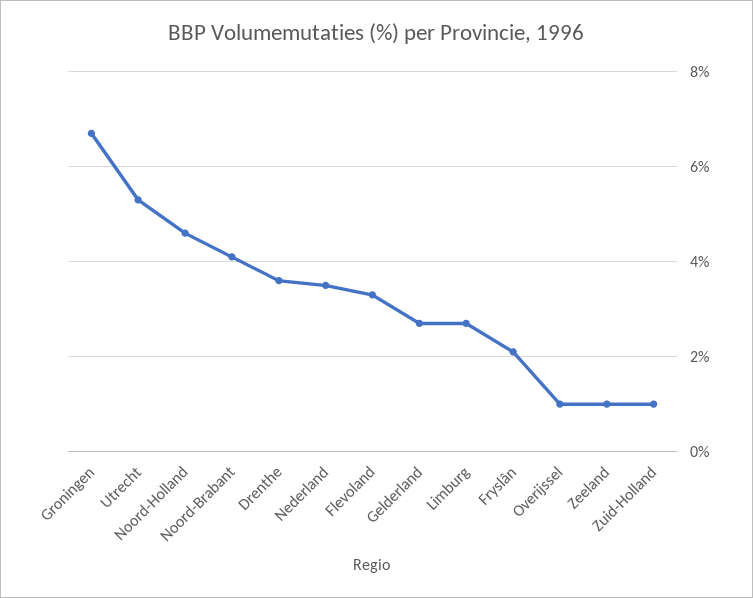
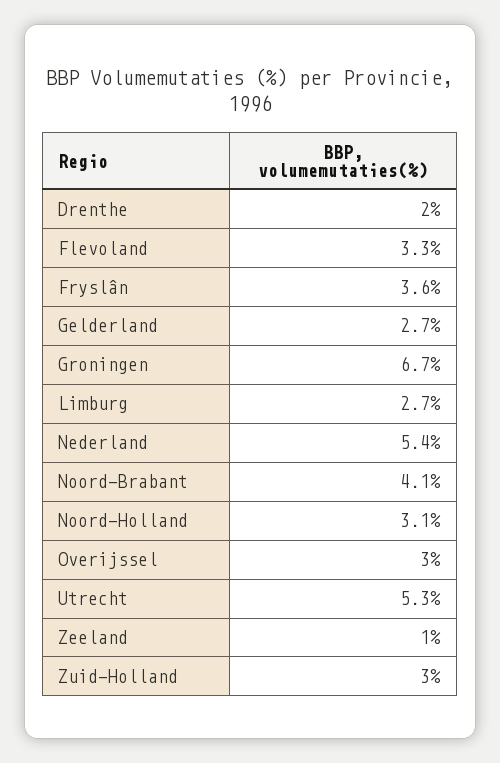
  {
    "Groningen": 6.7,
    "Utrecht": 5.3,
-   "Noord-Holland": 4.5,
+   "Noord-Holland": 3.1,
    "Noord-Brabant": 4.1,
-   "Drenthe": 3.5,
+   "Drenthe": 2,
-   "Nederland": 3.5,
+   "Nederland": 5.4,
    "Flevoland": 3.3,
    "Gelderland": 2.7,
    "Limburg": 2.7,
-   "Fryslân": 2,
+   "Fryslân": 3.6,
-   "Overijssel": 1,
+   "Overijssel": 3,
    "Zeeland": 1,
-   "Zuid-Holland": 1
+   "Zuid-Holland": 3
  }

